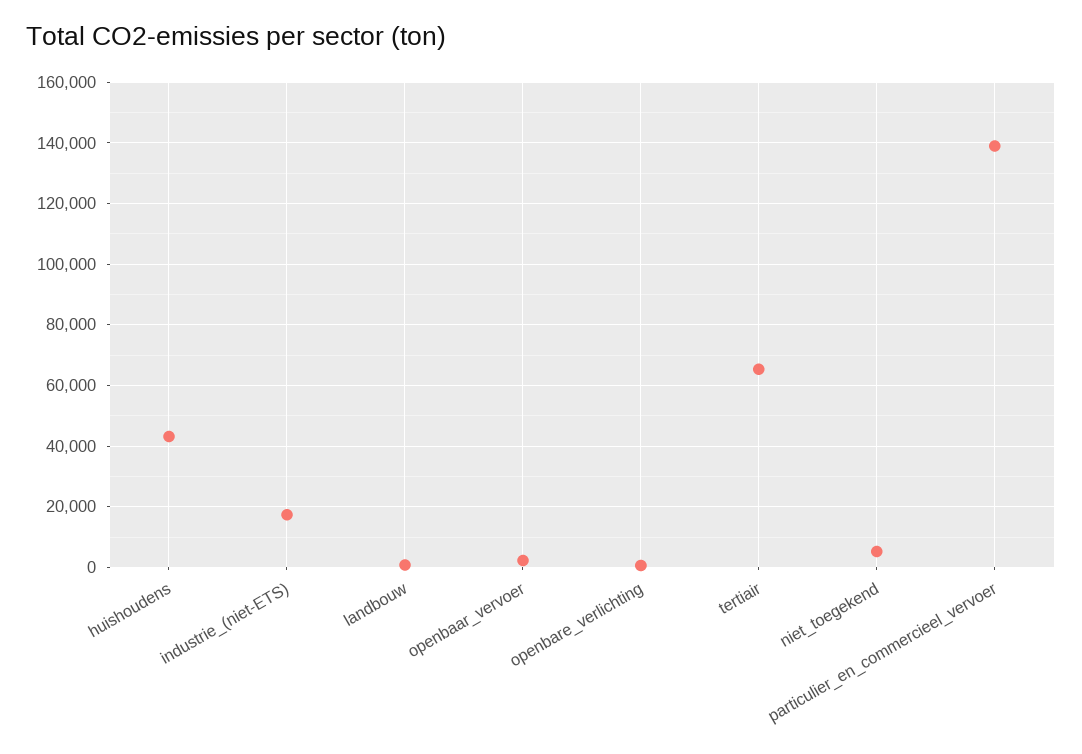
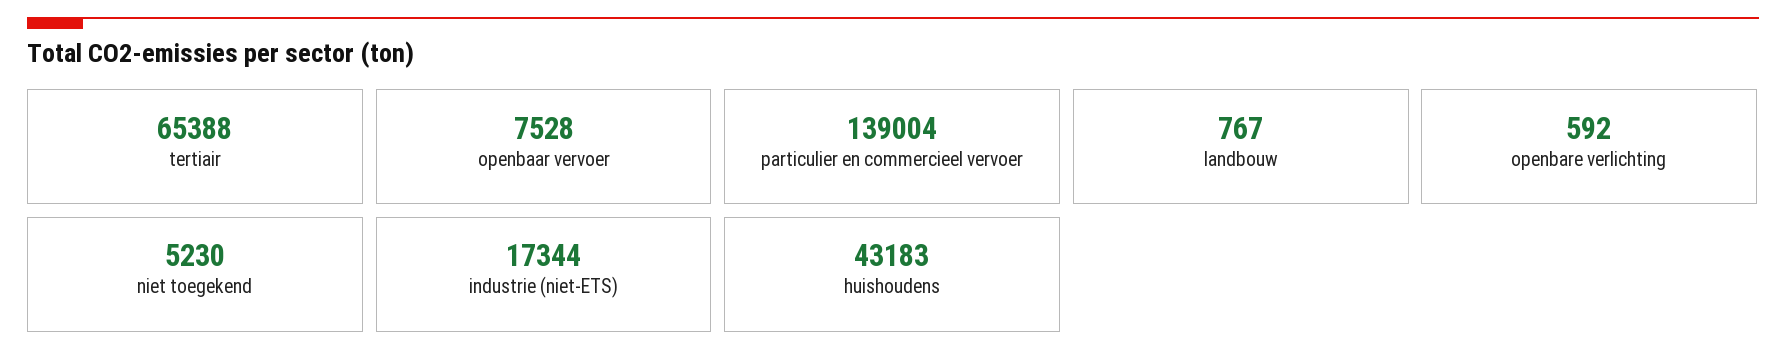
  {
    "huishoudens": 43183,
    "industrie_(niet-ETS)": 17344,
    "landbouw": 767,
-   "openbaar_vervoer": 2000,
+   "openbaar_vervoer": 7528,
    "openbare_verlichting": 592,
    "tertiair": 65388,
    "niet_toegekend": 5230,
    "particulier_en_commercieel_vervoer": 139004
  }

